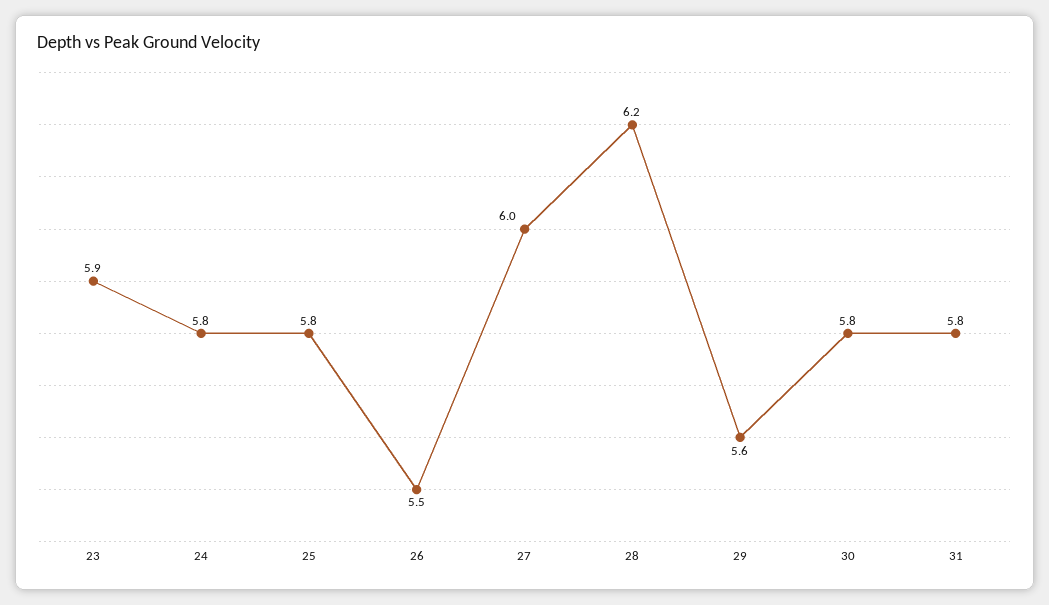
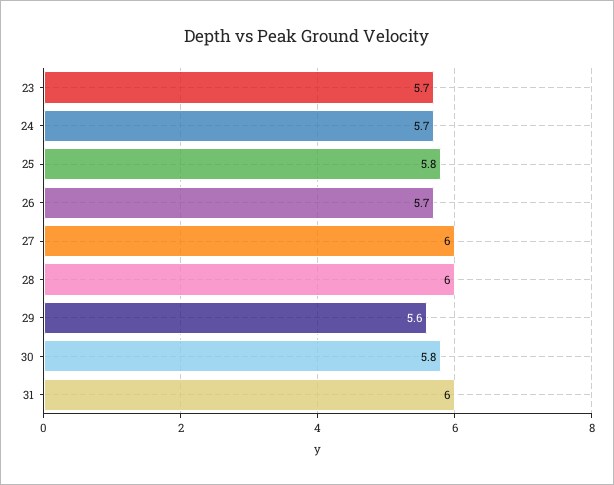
  {
-   "23": 5.9,
+   "23": 5.7,
-   "24": 5.8,
+   "24": 5.7,
    "25": 5.8,
-   "26": 5.5,
+   "26": 5.7,
    "27": 6,
-   "28": 6.2,
+   "28": 6,
    "29": 5.6,
    "30": 5.8,
-   "31": 5.8
+   "31": 6
  }

